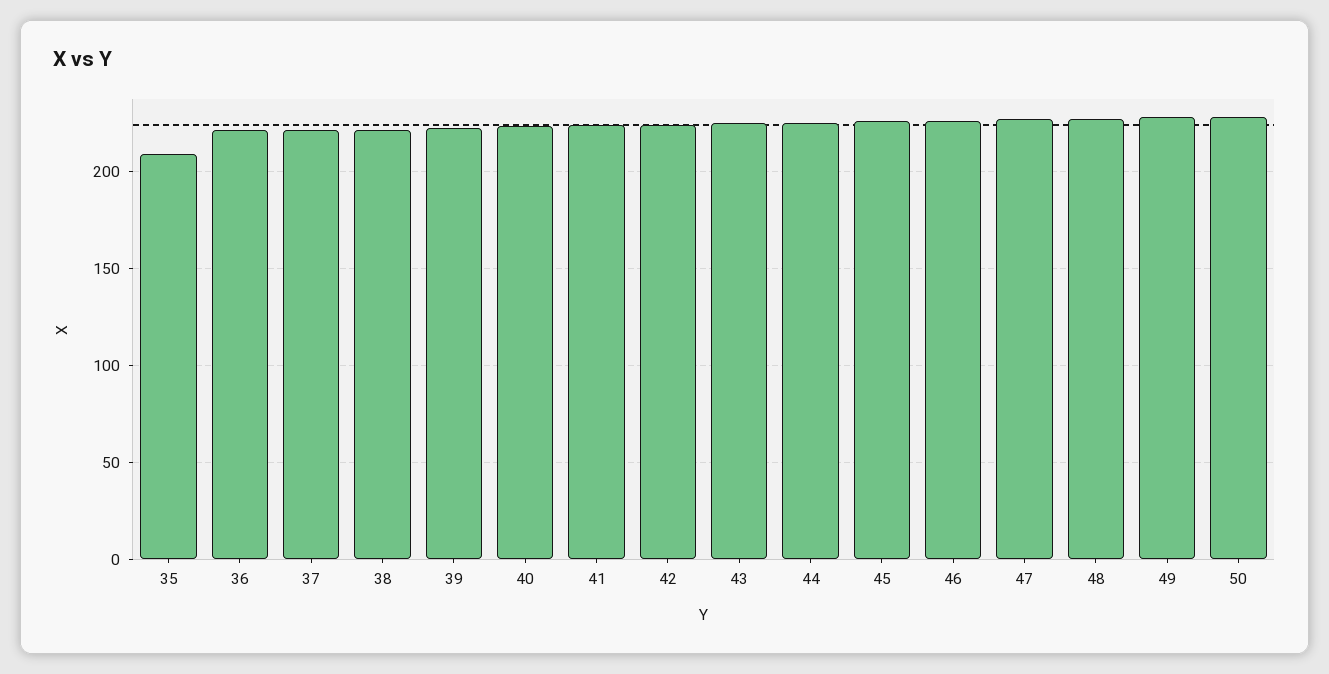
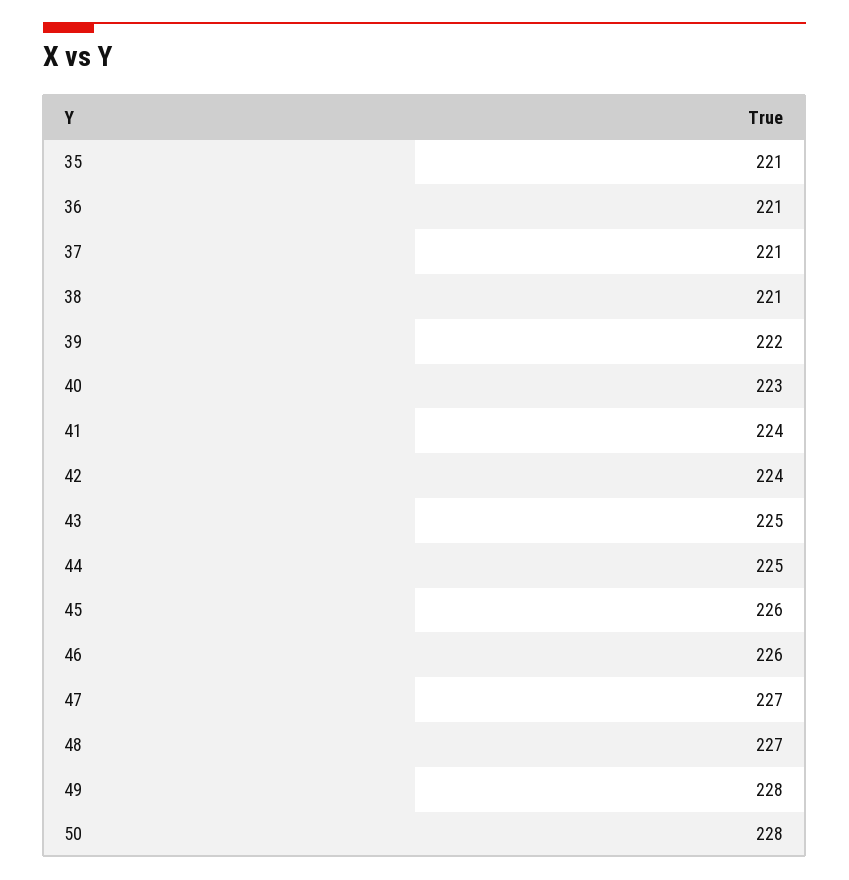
  {
-   "35": 210,
+   "35": 221,
    "36": 221,
    "37": 221,
    "38": 221,
    "39": 222,
    "40": 223,
    "41": 224,
    "42": 224,
    "43": 225,
    "44": 225,
    "45": 226,
    "46": 226,
    "47": 227,
    "48": 227,
    "49": 228,
    "50": 228
  }

